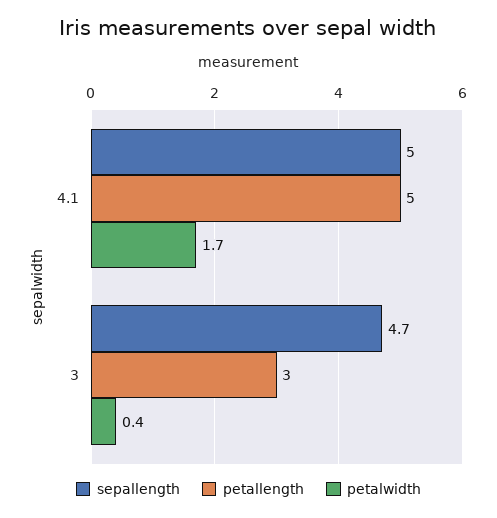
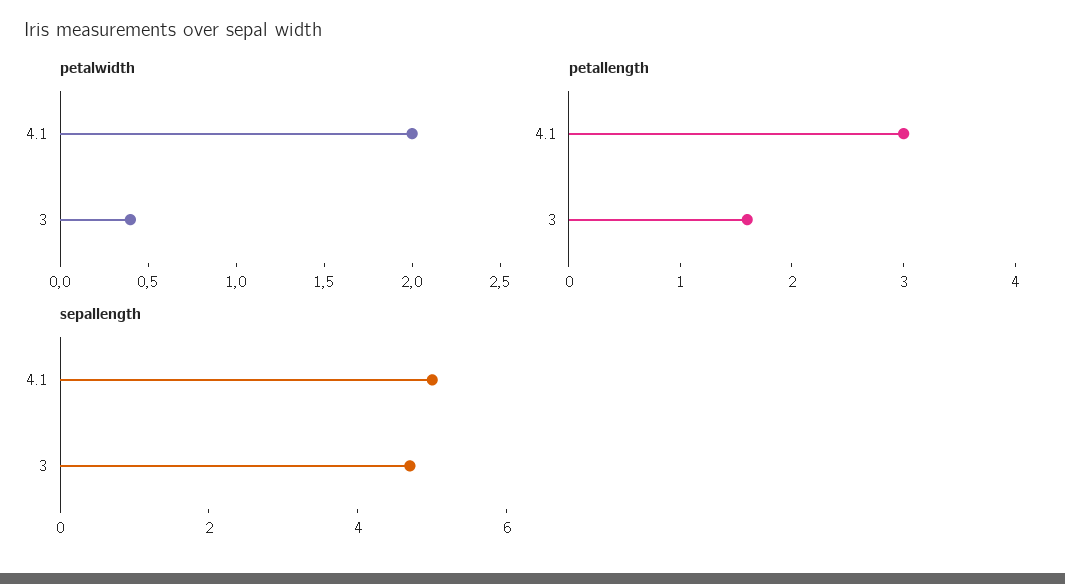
  {
    "sepallength": {
      "4.1": 5,
      "3": 4.7
    },
    "petallength": {
-     "4.1": 5,
+     "4.1": 3,
-     "3": 3
+     "3": 1.6
    },
    "petalwidth": {
-     "4.1": 1.7,
+     "4.1": 2,
      "3": 0.4
    }
  }

